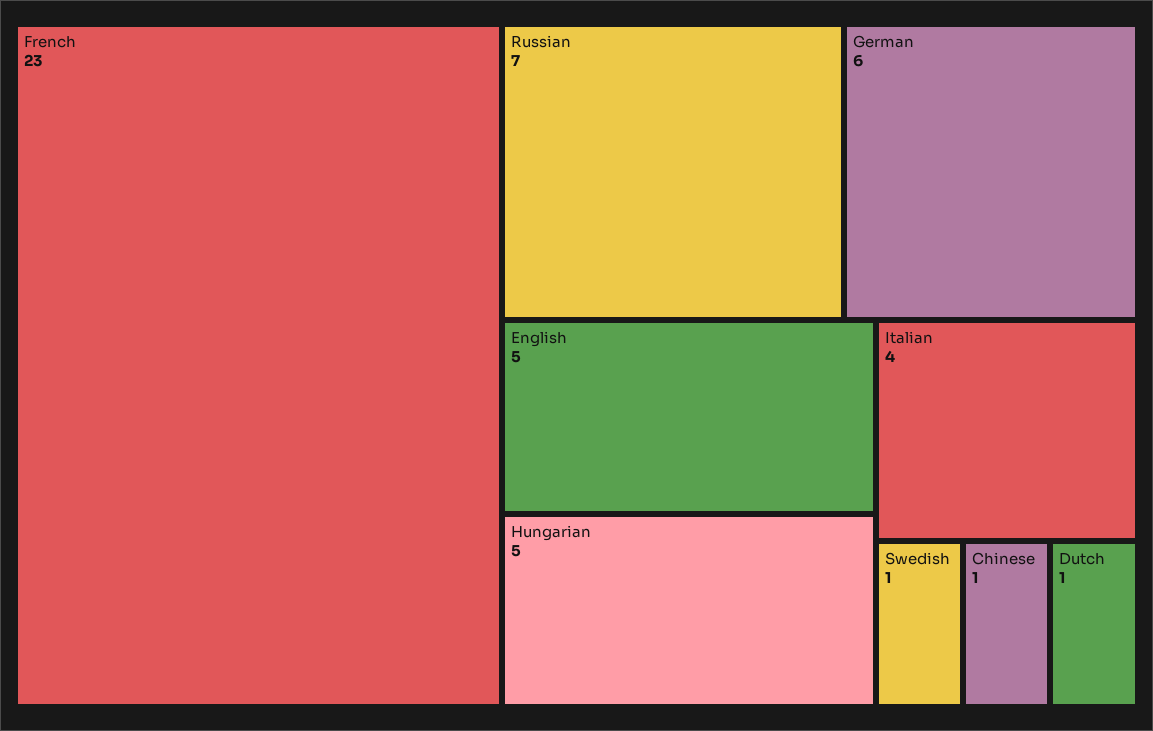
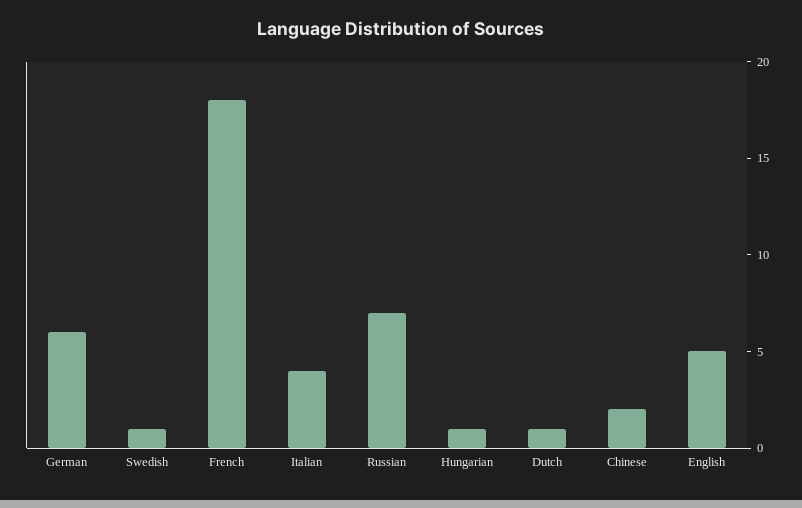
  {
-   "French": 23,
+   "French": 18,
    "Russian": 7,
    "German": 6,
    "English": 5,
-   "Hungarian": 5,
+   "Hungarian": 1,
    "Italian": 4,
    "Swedish": 1,
-   "Chinese": 1,
+   "Chinese": 2,
    "Dutch": 1
  }

